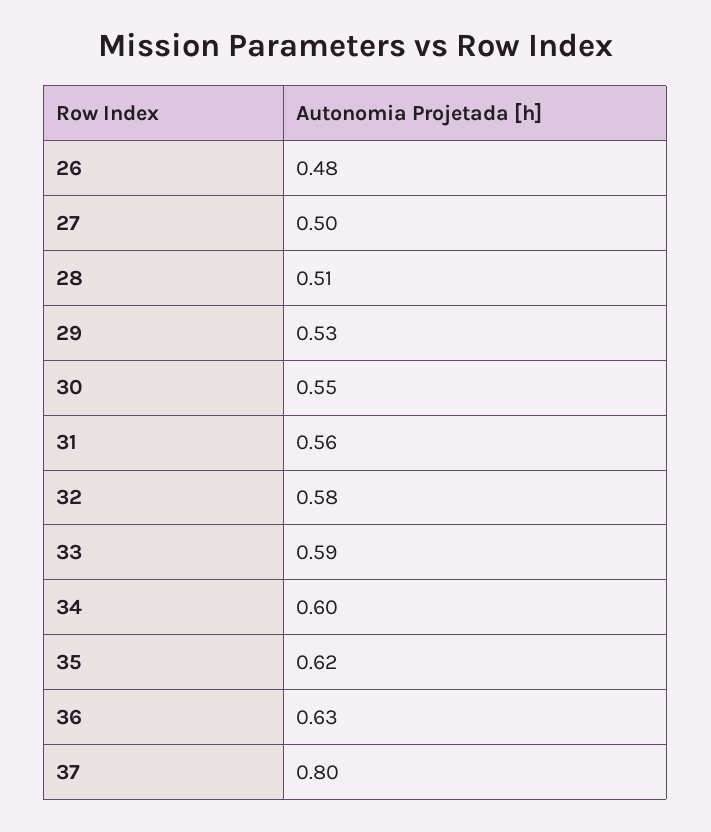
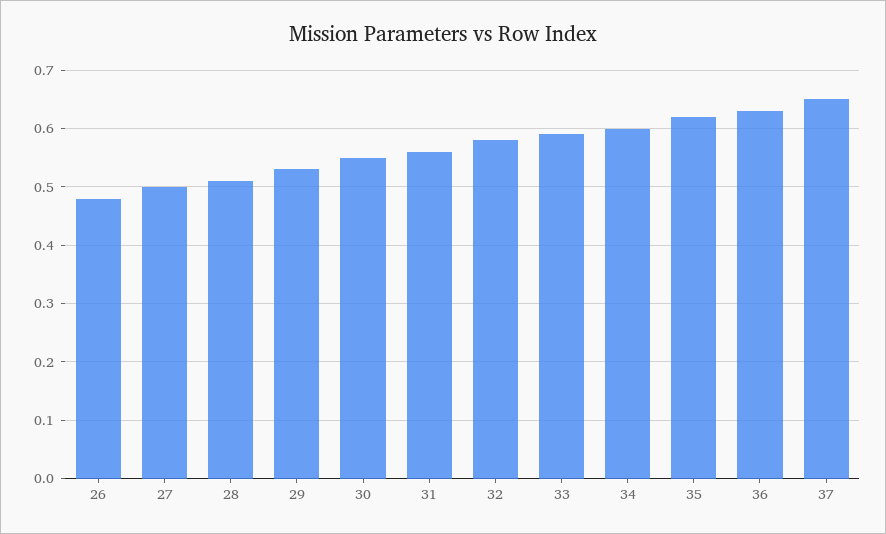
  {
    "26": 0.48,
    "27": 0.5,
    "28": 0.51,
    "29": 0.53,
    "30": 0.55,
    "31": 0.56,
    "32": 0.58,
    "33": 0.59,
    "34": 0.6,
    "35": 0.62,
    "36": 0.63,
-   "37": 0.8
+   "37": 0.65
  }

